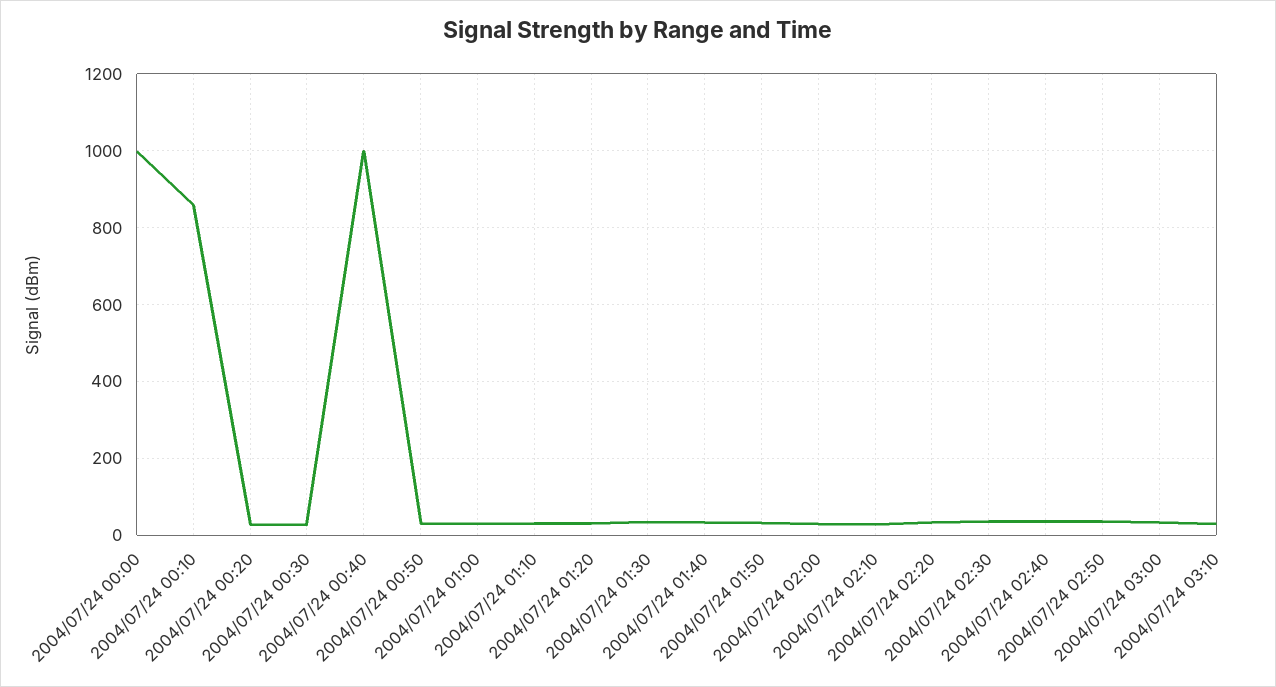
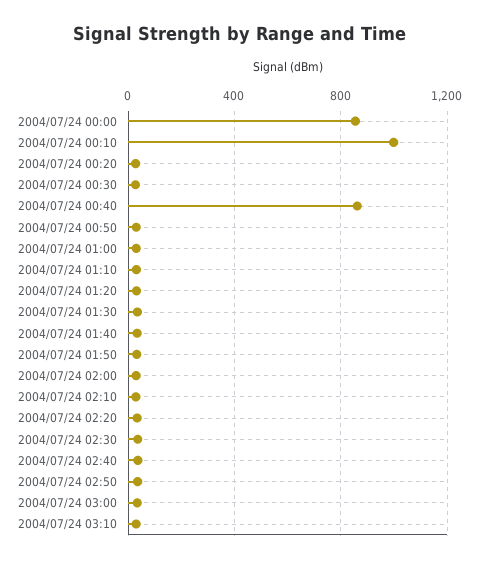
  {
-   "2004/07/24 00:00": 1000,
+   "2004/07/24 00:00": 850,
-   "2004/07/24 00:10": 860,
+   "2004/07/24 00:10": 1000,
    "2004/07/24 00:20": 20,
    "2004/07/24 00:30": 20,
-   "2004/07/24 00:40": 1000,
+   "2004/07/24 00:40": 850,
    "2004/07/24 00:50": 40,
    "2004/07/24 01:00": 40,
    "2004/07/24 01:10": 40,
    "2004/07/24 01:20": 40,
    "2004/07/24 01:30": 40,
    "2004/07/24 01:40": 40,
    "2004/07/24 01:50": 40,
    "2004/07/24 02:00": 40,
    "2004/07/24 02:10": 20,
    "2004/07/24 02:20": 40,
    "2004/07/24 02:30": 40,
    "2004/07/24 02:40": 40,
    "2004/07/24 02:50": 40,
    "2004/07/24 03:00": 40,
    "2004/07/24 03:10": 40
  }

